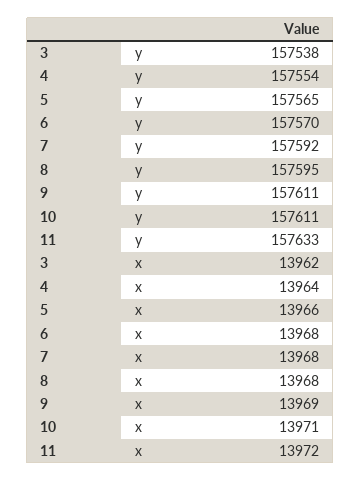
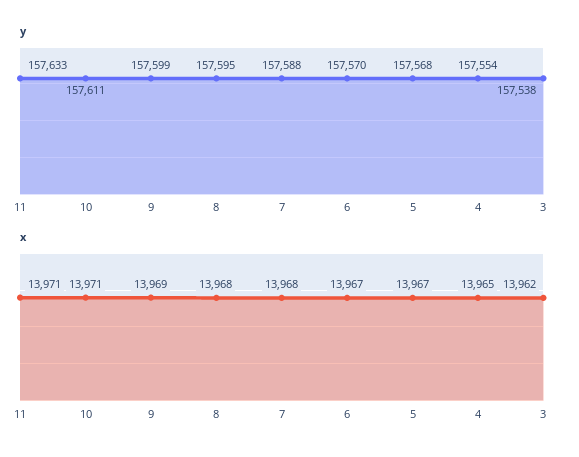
  {
    "y": {
      "3": 157538,
      "4": 157554,
-     "5": 157565,
+     "5": 157568,
      "6": 157570,
-     "7": 157592,
+     "7": 157588,
      "8": 157595,
-     "9": 157611,
+     "9": 157599,
      "10": 157611,
      "11": 157633
    },
    "x": {
      "3": 13962,
-     "4": 13964,
+     "4": 13965,
-     "5": 13966,
+     "5": 13967,
-     "6": 13968,
+     "6": 13967,
      "7": 13968,
      "8": 13968,
      "9": 13969,
      "10": 13971,
-     "11": 13972
+     "11": 13971
    }
  }

